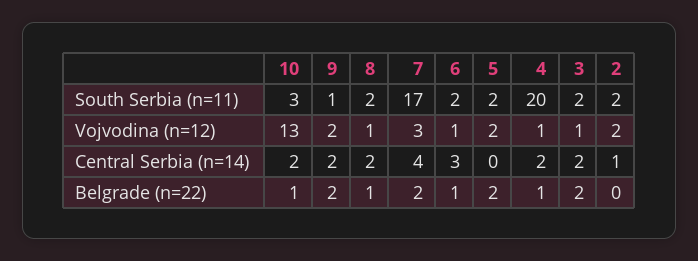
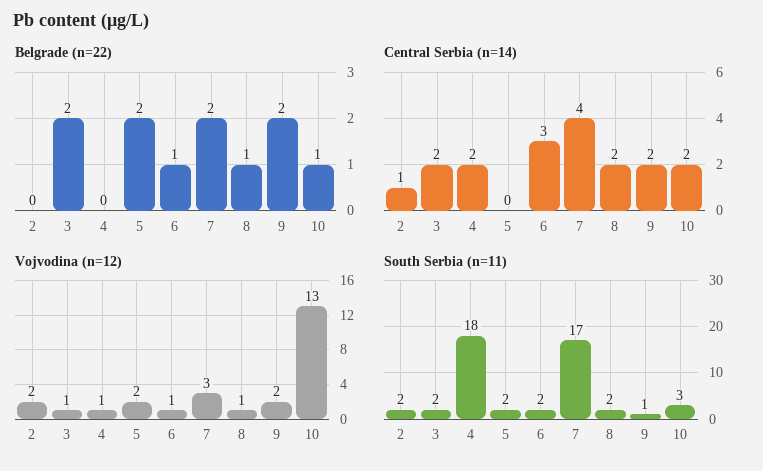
  {
    "South Serbia (n=11)": {
      "10": 3,
      "9": 1,
      "8": 2,
      "7": 17,
      "6": 2,
      "5": 2,
-     "4": 20,
+     "4": 18,
      "3": 2,
      "2": 2
    },
    "Vojvodina (n=12)": {
      "10": 13,
      "9": 2,
      "8": 1,
      "7": 3,
      "6": 1,
      "5": 2,
      "4": 1,
      "3": 1,
      "2": 2
    },
    "Central Serbia (n=14)": {
      "10": 2,
      "9": 2,
      "8": 2,
      "7": 4,
      "6": 3,
      "5": 0,
      "4": 2,
      "3": 2,
      "2": 1
    },
    "Belgrade (n=22)": {
      "10": 1,
      "9": 2,
      "8": 1,
      "7": 2,
      "6": 1,
      "5": 2,
-     "4": 1,
+     "4": 0,
      "3": 2,
      "2": 0
    }
  }

